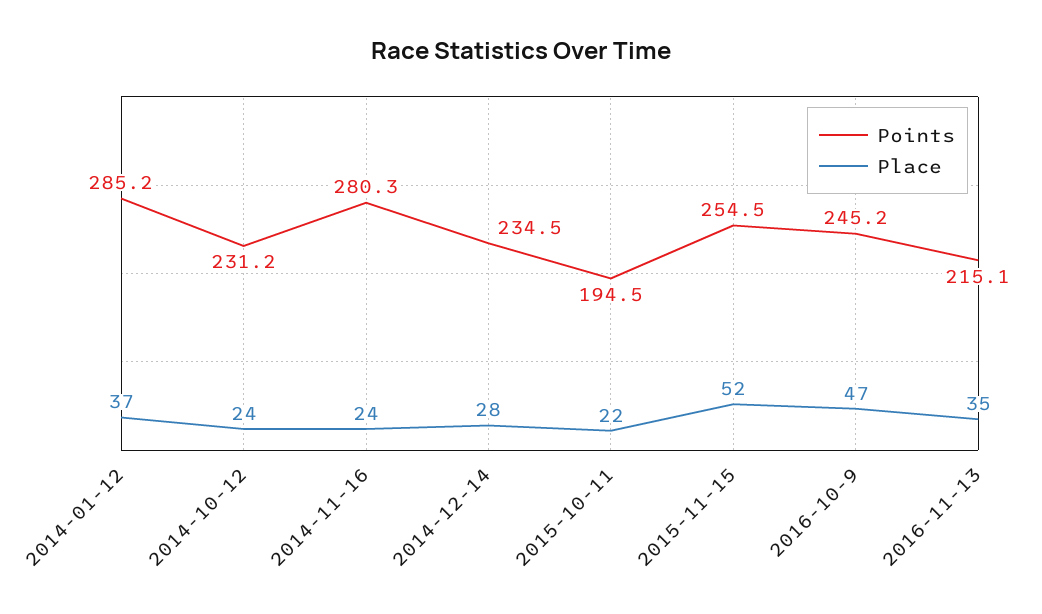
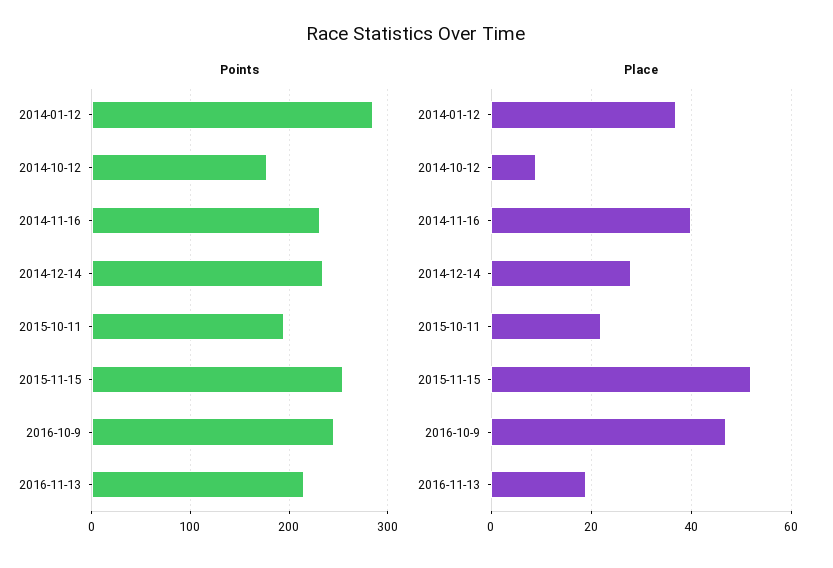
  {
    "Points": {
      "2014-01-12": 285.2,
-     "2014-10-12": 231.2,
+     "2014-10-12": 180,
-     "2014-11-16": 280.3,
+     "2014-11-16": 230,
      "2014-12-14": 234.5,
      "2015-10-11": 194.5,
      "2015-11-15": 254.5,
      "2016-10-9": 245.2,
      "2016-11-13": 215.1
    },
    "Place": {
      "2014-01-12": 37,
-     "2014-10-12": 24,
+     "2014-10-12": 10,
-     "2014-11-16": 24,
+     "2014-11-16": 40,
      "2014-12-14": 28,
      "2015-10-11": 22,
      "2015-11-15": 52,
      "2016-10-9": 47,
-     "2016-11-13": 35
+     "2016-11-13": 20
    }
  }

